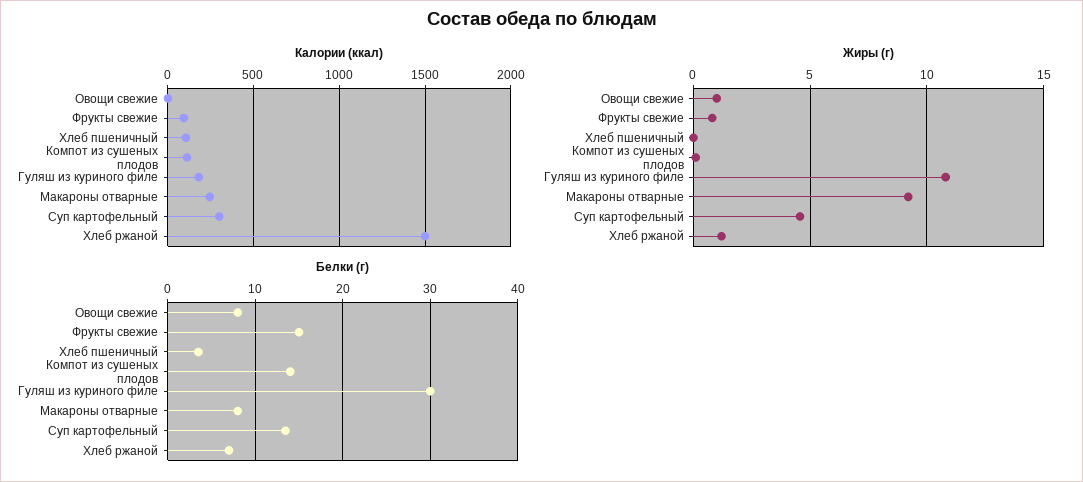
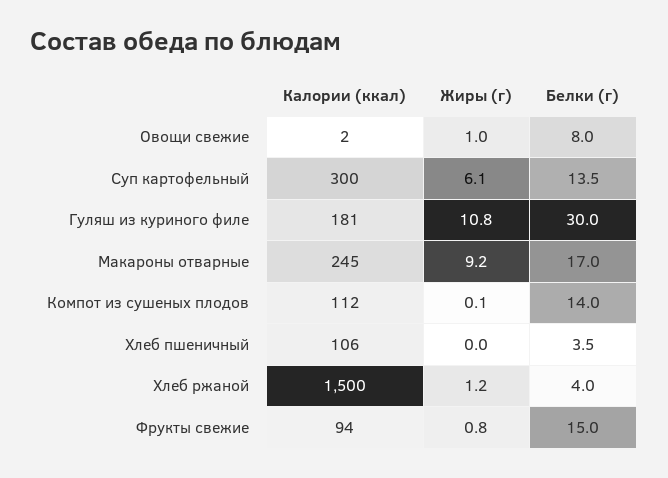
  {
    "Калории (ккал)": {
      "Овощи свежие": 2,
      "Фрукты свежие": 94,
      "Хлеб пшеничный": 106,
      "Компот из сушеных плодов": 112,
      "Гуляш из куриного филе": 181,
      "Макароны отварные": 245,
      "Суп картофельный": 300,
      "Хлеб ржаной": 1500
    },
    "Жиры (г)": {
      "Овощи свежие": 1,
      "Фрукты свежие": 0.8,
      "Хлеб пшеничный": 0,
      "Компот из сушеных плодов": 0.1,
      "Гуляш из куриного филе": 10.8,
      "Макароны отварные": 9.2,
-     "Суп картофельный": 4.5,
+     "Суп картофельный": 6.1,
      "Хлеб ржаной": 1.2
    },
    "Белки (г)": {
      "Овощи свежие": 8,
      "Фрукты свежие": 15,
      "Хлеб пшеничный": 3.5,
      "Компот из сушеных плодов": 14,
      "Гуляш из куриного филе": 30,
-     "Макароны отварные": 8,
+     "Макароны отварные": 17,
      "Суп картофельный": 13.5,
-     "Хлеб ржаной": 7
+     "Хлеб ржаной": 4
    }
  }

